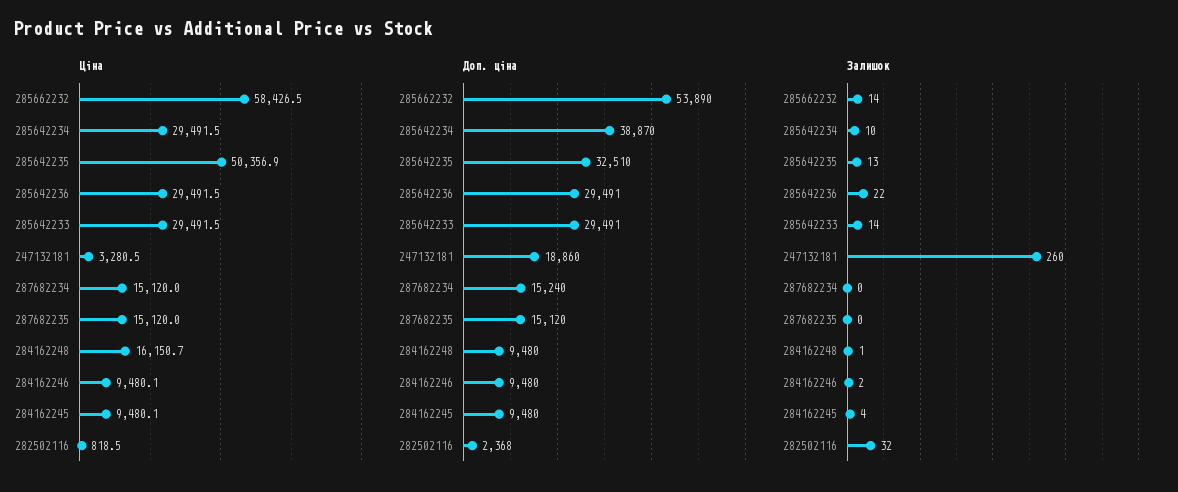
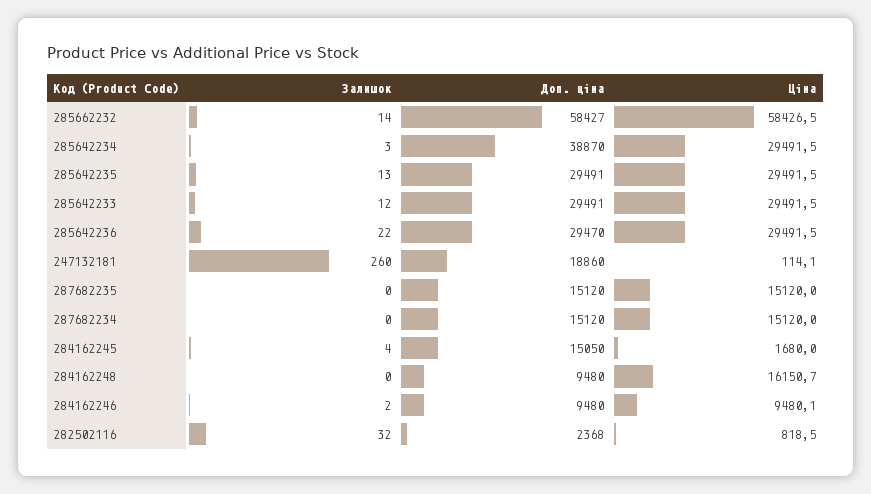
  {
    "Ціна": {
      "285662232": 58426.5,
      "285642234": 29491.5,
-     "285642235": 50356.9,
+     "285642235": 29491.5,
      "285642236": 29491.5,
      "285642233": 29491.5,
-     "247132181": 3280.5,
+     "247132181": 114.1,
      "287682234": 15120,
      "287682235": 15120,
      "284162248": 16150.7,
      "284162246": 9480.1,
-     "284162245": 9480.1,
+     "284162245": 1680,
      "282502116": 818.5
    },
    "Доп. ціна": {
-     "285662232": 53890,
+     "285662232": 58427,
      "285642234": 38870,
-     "285642235": 32510,
+     "285642235": 29491,
-     "285642236": 29491,
+     "285642236": 29470,
      "285642233": 29491,
      "247132181": 18860,
-     "287682234": 15240,
+     "287682234": 15120,
      "287682235": 15120,
      "284162248": 9480,
      "284162246": 9480,
-     "284162245": 9480,
+     "284162245": 15050,
      "282502116": 2368
    },
    "Залишок": {
      "285662232": 14,
-     "285642234": 10,
+     "285642234": 3,
      "285642235": 13,
      "285642236": 22,
-     "285642233": 14,
+     "285642233": 12,
      "247132181": 260,
      "287682234": 0,
      "287682235": 0,
-     "284162248": 1,
+     "284162248": 0,
      "284162246": 2,
      "284162245": 4,
      "282502116": 32
    }
  }

